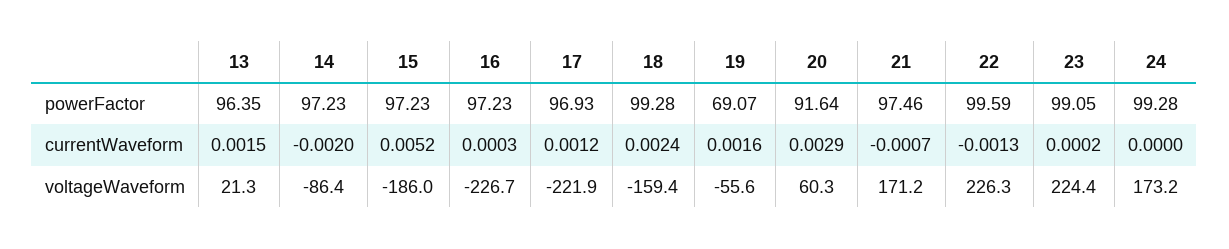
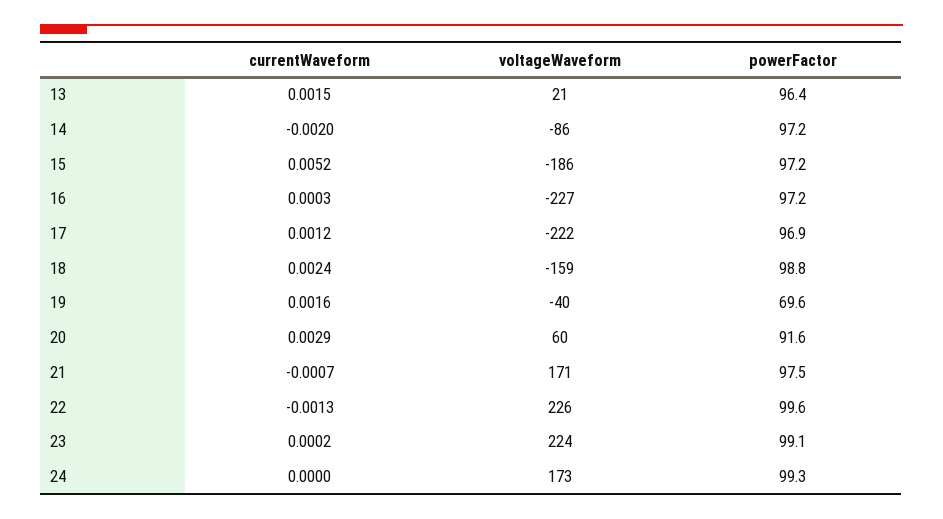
  {
    "13": {
      "powerFactor": 96.35,
      "currentWaveform": 0.0015,
      "voltageWaveform": 21.3
    },
    "14": {
      "powerFactor": 97.23,
      "currentWaveform": -0.002,
      "voltageWaveform": -86.4
    },
    "15": {
      "powerFactor": 97.23,
      "currentWaveform": 0.0052,
      "voltageWaveform": -186
    },
    "16": {
      "powerFactor": 97.23,
      "currentWaveform": 0.0003,
      "voltageWaveform": -226.7
    },
    "17": {
      "powerFactor": 96.93,
      "currentWaveform": 0.0012,
      "voltageWaveform": -221.9
    },
    "18": {
-     "powerFactor": 99.28,
+     "powerFactor": 98.8,
      "currentWaveform": 0.0024,
      "voltageWaveform": -159.4
    },
    "19": {
-     "powerFactor": 69.07,
+     "powerFactor": 69.6,
      "currentWaveform": 0.0016,
-     "voltageWaveform": -55.6
+     "voltageWaveform": -40
    },
    "20": {
      "powerFactor": 91.64,
      "currentWaveform": 0.0029,
      "voltageWaveform": 60.3
    },
    "21": {
      "powerFactor": 97.46,
      "currentWaveform": -0.0007,
      "voltageWaveform": 171.2
    },
    "22": {
      "powerFactor": 99.59,
      "currentWaveform": -0.0013,
      "voltageWaveform": 226.3
    },
    "23": {
      "powerFactor": 99.05,
      "currentWaveform": 0.0002,
      "voltageWaveform": 224.4
    },
    "24": {
      "powerFactor": 99.28,
      "currentWaveform": 0,
      "voltageWaveform": 173.2
    }
  }

